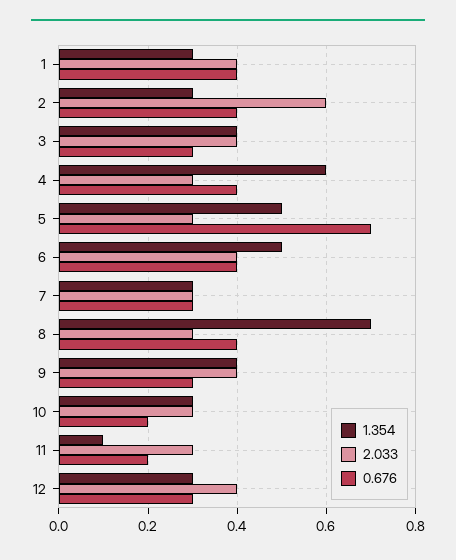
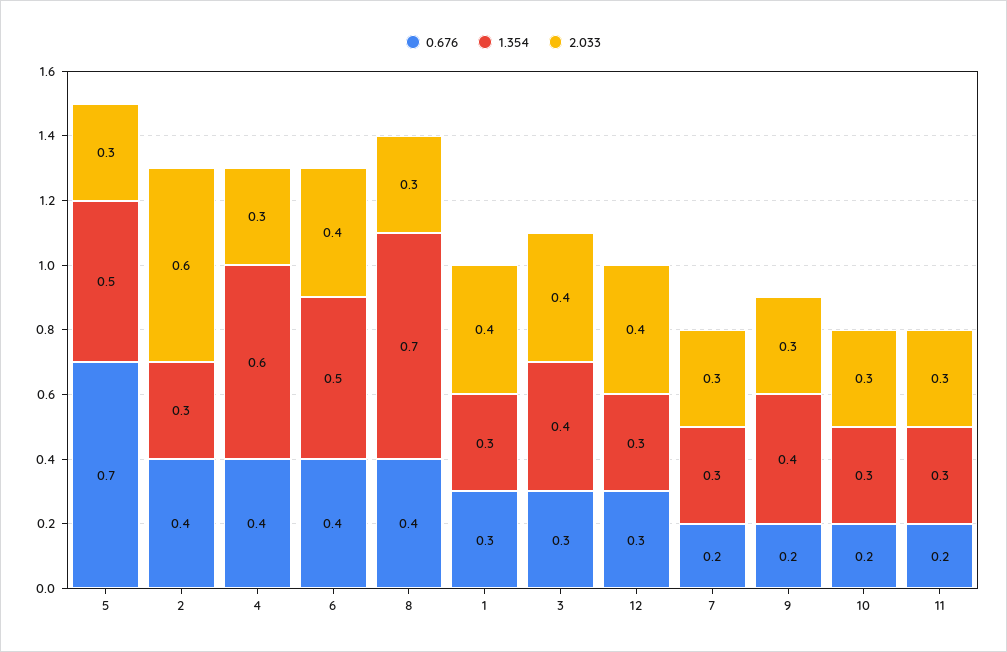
  {
    "1.354": {
      "1": 0.3,
      "2": 0.3,
      "3": 0.4,
      "4": 0.6,
      "5": 0.5,
      "6": 0.5,
      "7": 0.3,
      "8": 0.7,
      "9": 0.4,
      "10": 0.3,
-     "11": 0.1,
+     "11": 0.3,
      "12": 0.3
    },
    "2.033": {
      "1": 0.4,
      "2": 0.6,
      "3": 0.4,
      "4": 0.3,
      "5": 0.3,
      "6": 0.4,
      "7": 0.3,
      "8": 0.3,
-     "9": 0.4,
+     "9": 0.3,
      "10": 0.3,
      "11": 0.3,
      "12": 0.4
    },
    "0.676": {
-     "1": 0.4,
+     "1": 0.3,
      "2": 0.4,
      "3": 0.3,
      "4": 0.4,
      "5": 0.7,
      "6": 0.4,
-     "7": 0.3,
+     "7": 0.2,
      "8": 0.4,
-     "9": 0.3,
+     "9": 0.2,
      "10": 0.2,
      "11": 0.2,
      "12": 0.3
    }
  }

